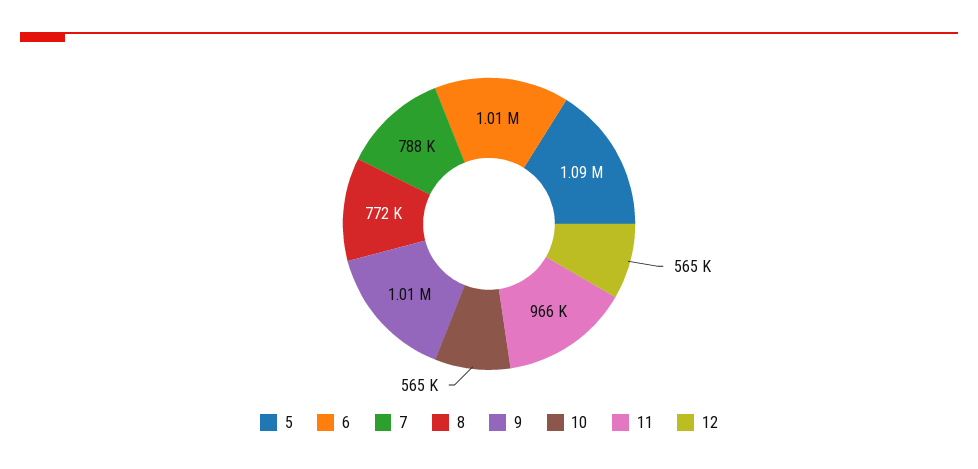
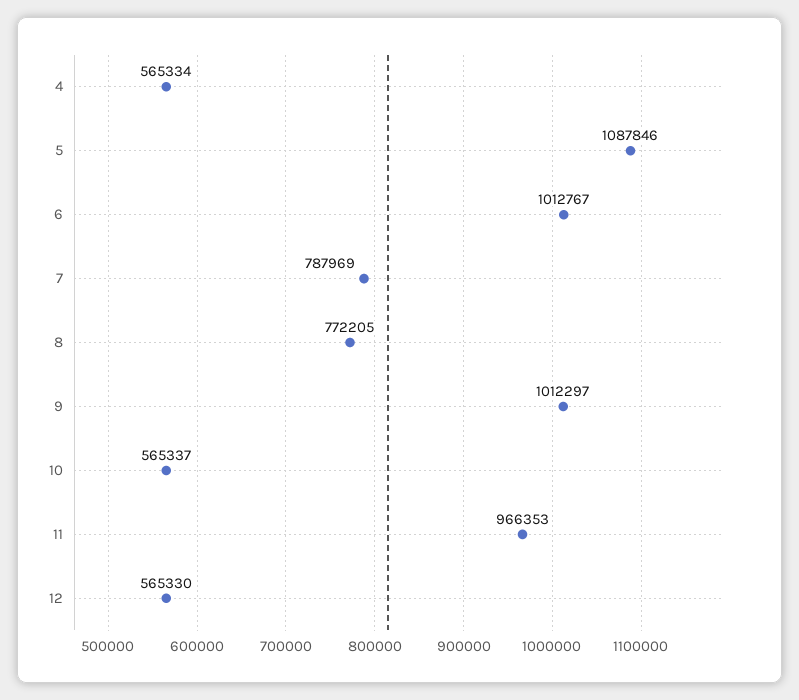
  {
    "5": 1087846,
    "6": 1012767,
    "7": 787969,
    "8": 772205,
    "9": 1012297,
    "10": 565337,
    "11": 966353,
-   "12": 565330
+   "12": 565330,
+   "4": 565334
  }

